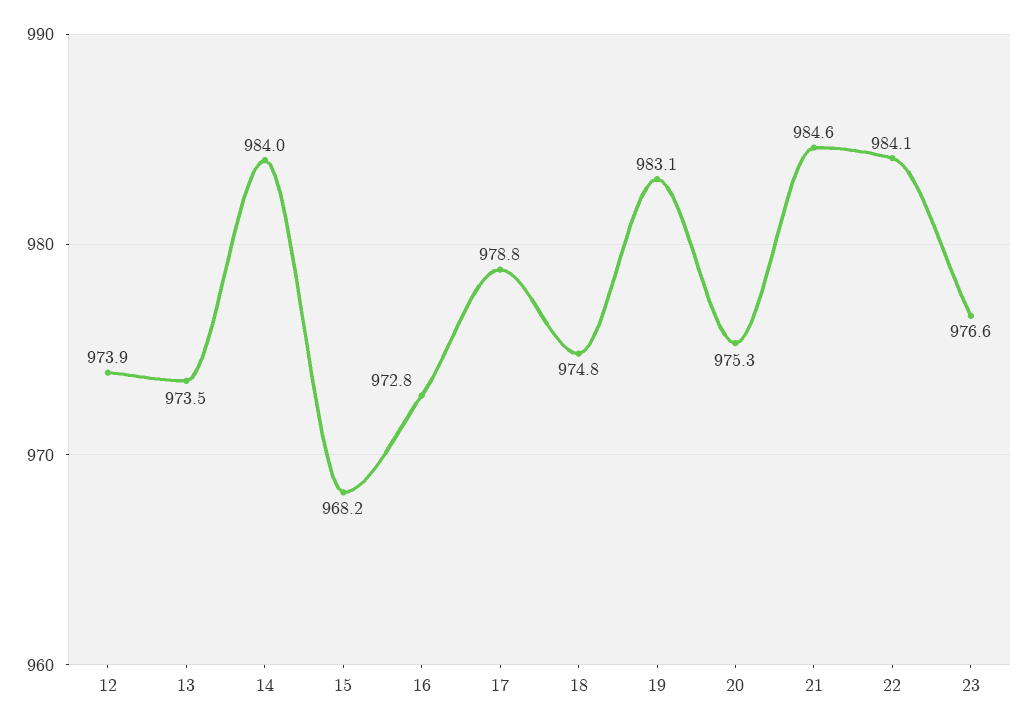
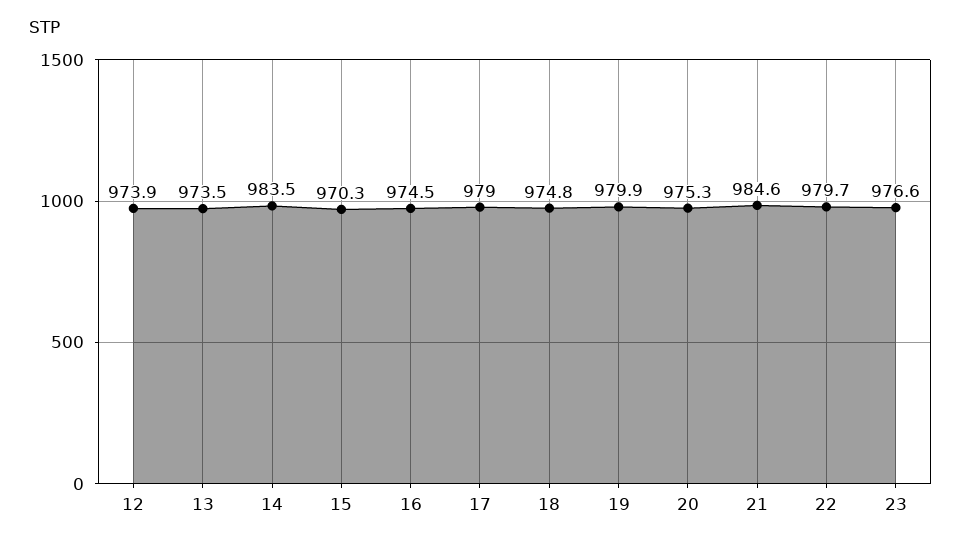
  {
    "12": 973.9,
    "13": 973.5,
-   "14": 984,
+   "14": 983.5,
-   "15": 968.2,
+   "15": 970.3,
-   "16": 972.8,
+   "16": 974.5,
-   "17": 978.8,
+   "17": 979,
    "18": 974.8,
-   "19": 983.1,
+   "19": 979.9,
    "20": 975.3,
    "21": 984.6,
-   "22": 984.1,
+   "22": 979.7,
    "23": 976.6
  }

